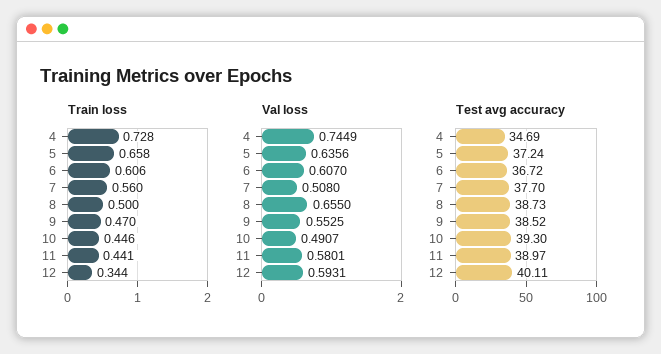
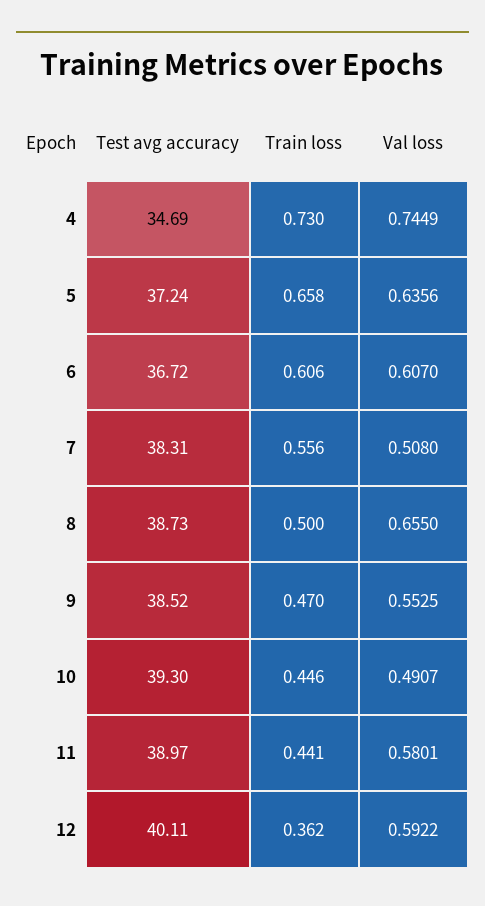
  {
    "Train loss": {
-     "4": 0.728,
+     "4": 0.73,
      "5": 0.658,
      "6": 0.606,
-     "7": 0.56,
+     "7": 0.556,
      "8": 0.5,
      "9": 0.47,
      "10": 0.446,
      "11": 0.441,
-     "12": 0.344
+     "12": 0.362
    },
    "Val loss": {
      "4": 0.7449,
      "5": 0.6356,
      "6": 0.607,
      "7": 0.508,
      "8": 0.655,
      "9": 0.5525,
      "10": 0.4907,
      "11": 0.5801,
-     "12": 0.5931
+     "12": 0.5922
    },
    "Test avg accuracy": {
      "4": 34.69,
      "5": 37.24,
      "6": 36.72,
-     "7": 37.7,
+     "7": 38.31,
      "8": 38.73,
      "9": 38.52,
      "10": 39.3,
      "11": 38.97,
      "12": 40.11
    }
  }

